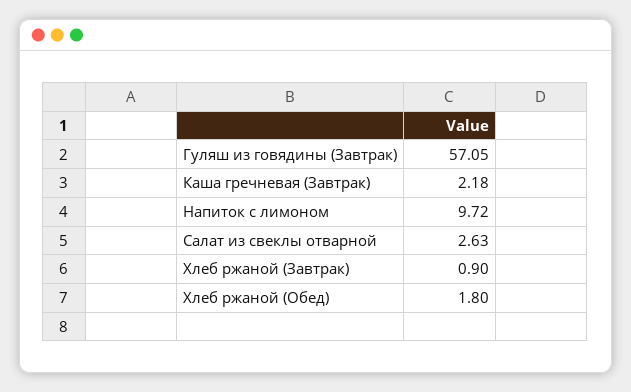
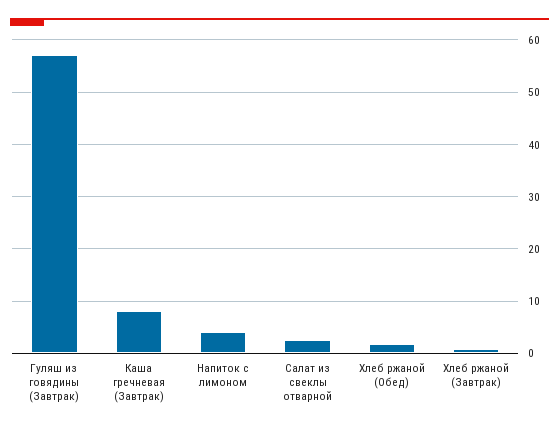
  {
    "Гуляш из говядины (Завтрак)": 57.05,
-   "Каша гречневая (Завтрак)": 2.18,
+   "Каша гречневая (Завтрак)": 8,
-   "Напиток с лимоном": 9.72,
+   "Напиток с лимоном": 4,
    "Салат из свеклы отварной": 2.63,
    "Хлеб ржаной (Завтрак)": 0.9,
    "Хлеб ржаной (Обед)": 1.8
  }

